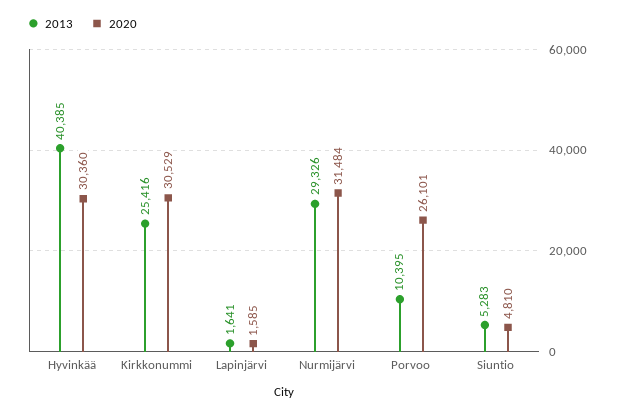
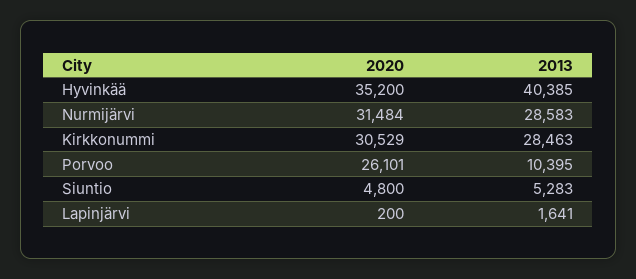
  {
    "2013": {
      "Hyvinkää": 40385,
-     "Kirkkonummi": 25416,
+     "Kirkkonummi": 28463,
      "Lapinjärvi": 1641,
-     "Nurmijärvi": 29326,
+     "Nurmijärvi": 28583,
      "Porvoo": 10395,
      "Siuntio": 5283
    },
    "2020": {
-     "Hyvinkää": 30360,
+     "Hyvinkää": 35200,
      "Kirkkonummi": 30529,
-     "Lapinjärvi": 1585,
+     "Lapinjärvi": 200,
      "Nurmijärvi": 31484,
      "Porvoo": 26101,
-     "Siuntio": 4810
+     "Siuntio": 4800
    }
  }

